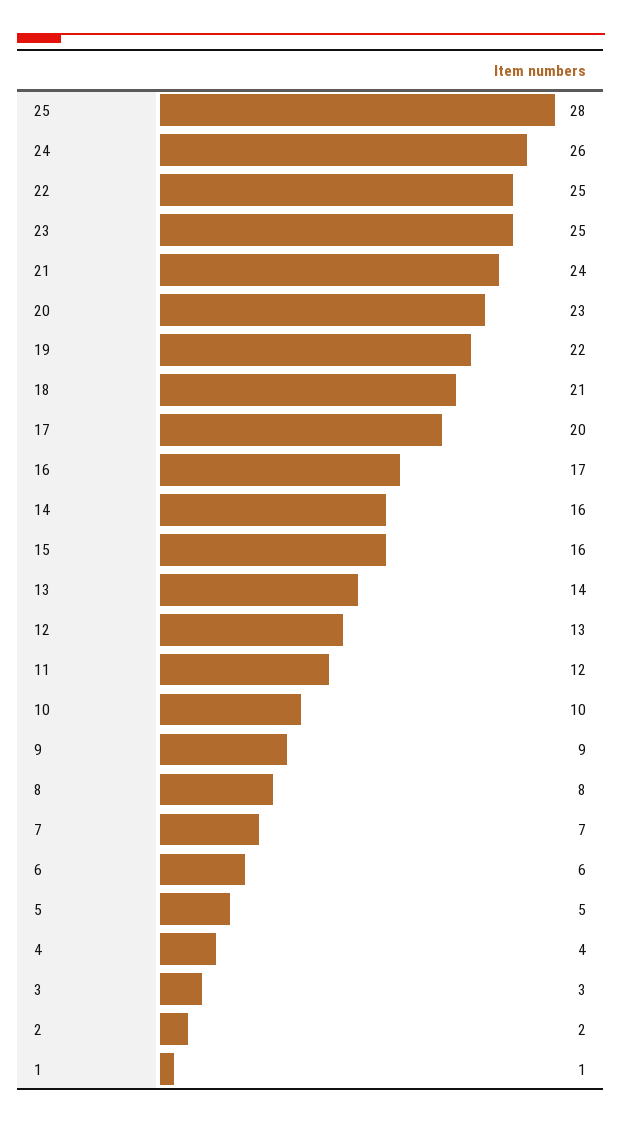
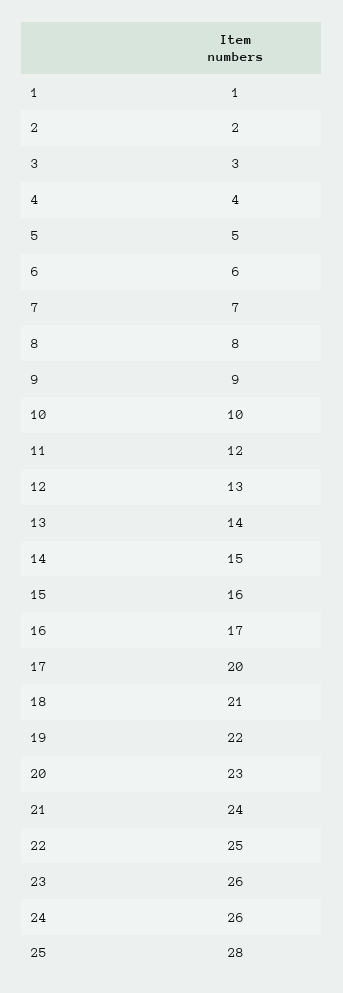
  {
    "25": 28,
    "24": 26,
    "22": 25,
-   "23": 25,
+   "23": 26,
    "21": 24,
    "20": 23,
    "19": 22,
    "18": 21,
    "17": 20,
    "16": 17,
-   "14": 16,
+   "14": 15,
    "15": 16,
    "13": 14,
    "12": 13,
    "11": 12,
    "10": 10,
    "9": 9,
    "8": 8,
    "7": 7,
    "6": 6,
    "5": 5,
    "4": 4,
    "3": 3,
    "2": 2,
    "1": 1
  }

